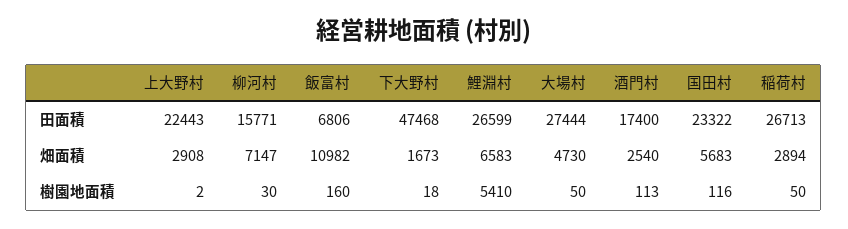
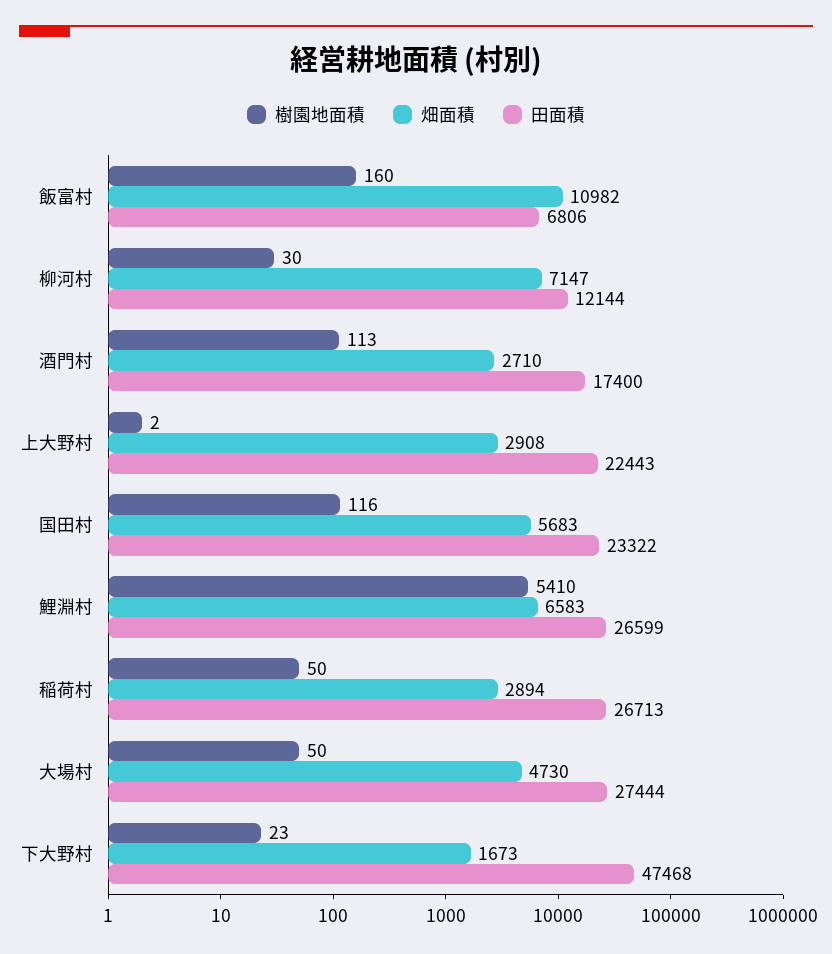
  {
    "田面積": {
      "上大野村": 22443,
-     "柳河村": 15771,
+     "柳河村": 12144,
      "飯富村": 6806,
      "下大野村": 47468,
      "鯉淵村": 26599,
      "大場村": 27444,
      "酒門村": 17400,
      "国田村": 23322,
      "稲荷村": 26713
    },
    "畑面積": {
      "上大野村": 2908,
      "柳河村": 7147,
      "飯富村": 10982,
      "下大野村": 1673,
      "鯉淵村": 6583,
      "大場村": 4730,
-     "酒門村": 2540,
+     "酒門村": 2710,
      "国田村": 5683,
      "稲荷村": 2894
    },
    "樹園地面積": {
      "上大野村": 2,
      "柳河村": 30,
      "飯富村": 160,
-     "下大野村": 18,
+     "下大野村": 23,
      "鯉淵村": 5410,
      "大場村": 50,
      "酒門村": 113,
      "国田村": 116,
      "稲荷村": 50
    }
  }

